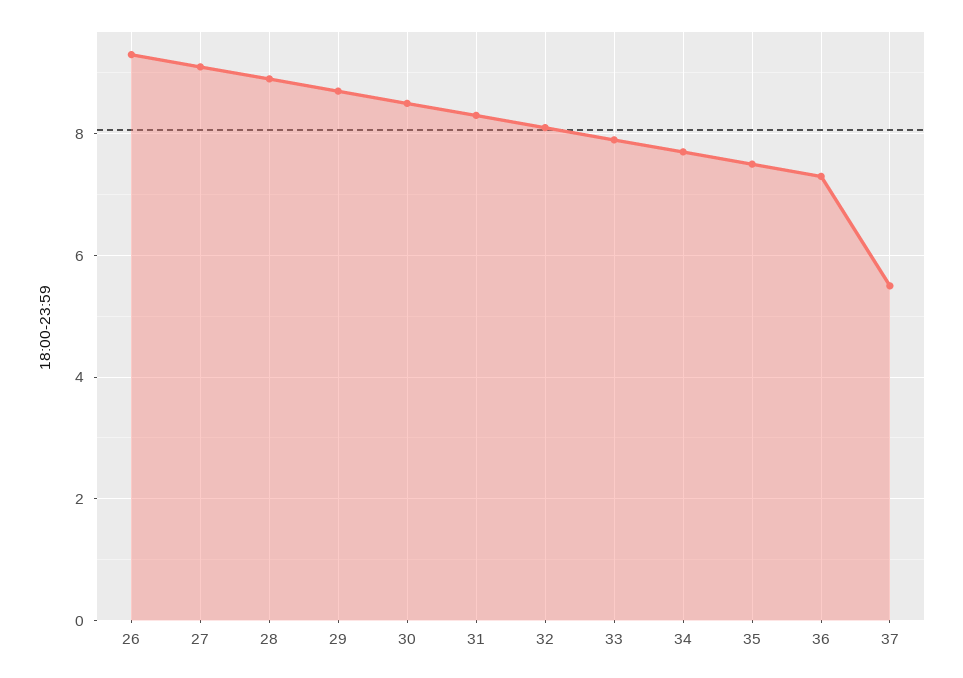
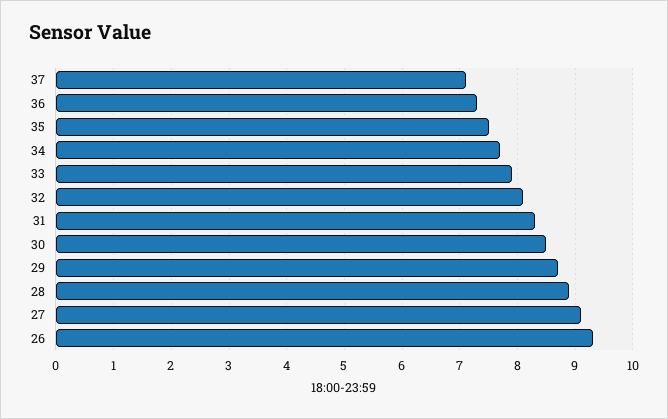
  {
    "26": 9.5,
    "27": 9,
    "28": 9,
    "29": 8.5,
    "30": 8.5,
    "31": 8.5,
    "32": 8,
    "33": 8,
    "34": 7.5,
    "35": 7.5,
    "36": 7.5,
-   "37": 5.5
+   "37": 7
  }

